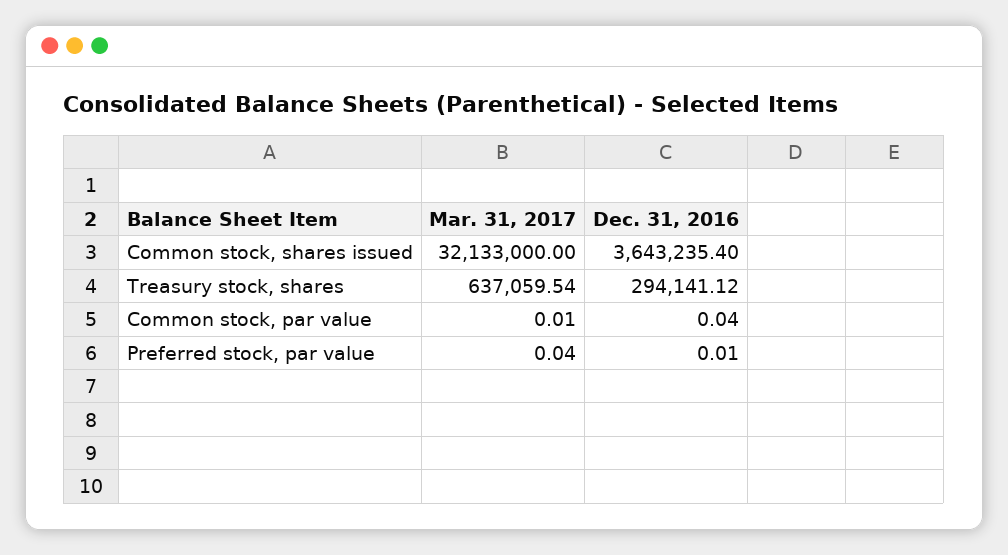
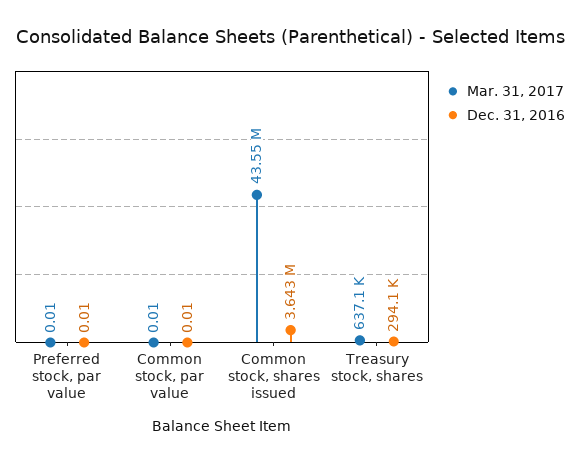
  {
    "Mar. 31, 2017": {
-     "Common stock, shares issued": 32133000,
+     "Common stock, shares issued": 43550000,
      "Treasury stock, shares": 637059.54,
      "Common stock, par value": 0.01,
-     "Preferred stock, par value": 0.04
+     "Preferred stock, par value": 0.01
    },
    "Dec. 31, 2016": {
      "Common stock, shares issued": 3643235.4,
      "Treasury stock, shares": 294141.12,
-     "Common stock, par value": 0.04,
+     "Common stock, par value": 0.01,
      "Preferred stock, par value": 0.01
    }
  }

